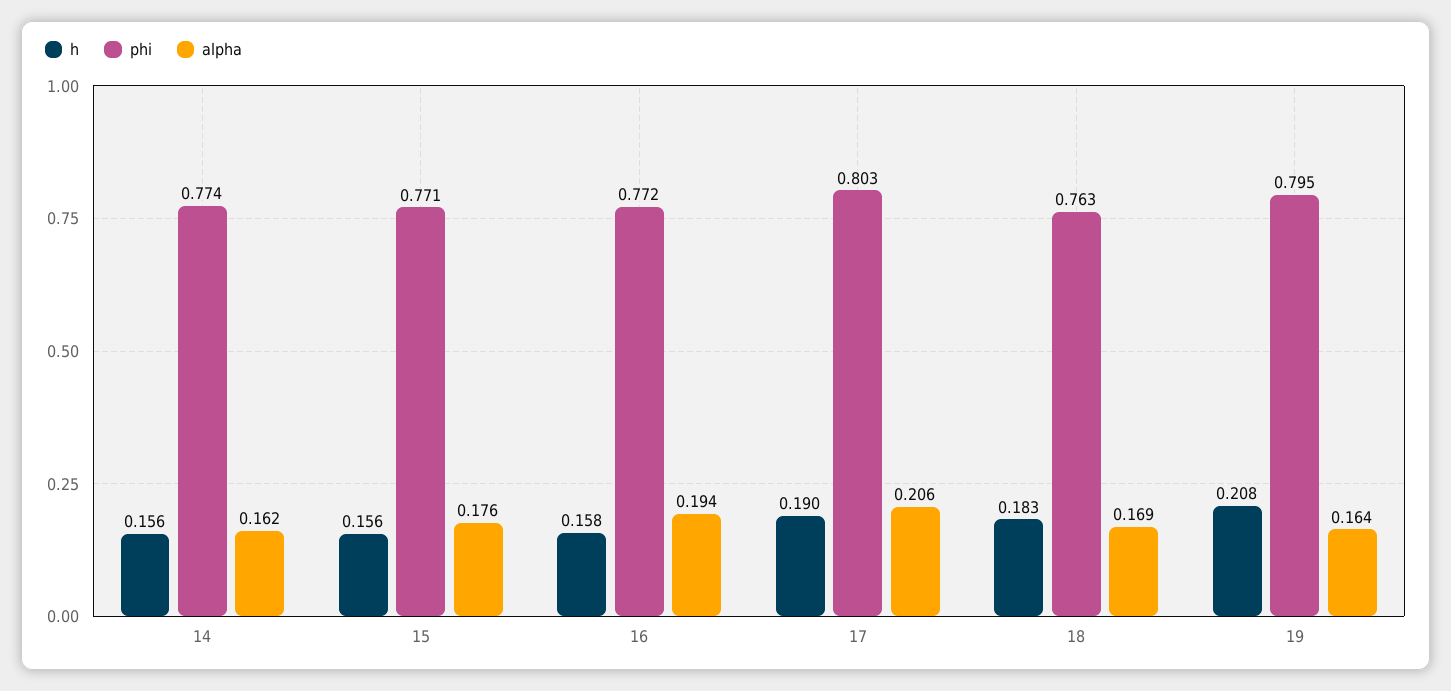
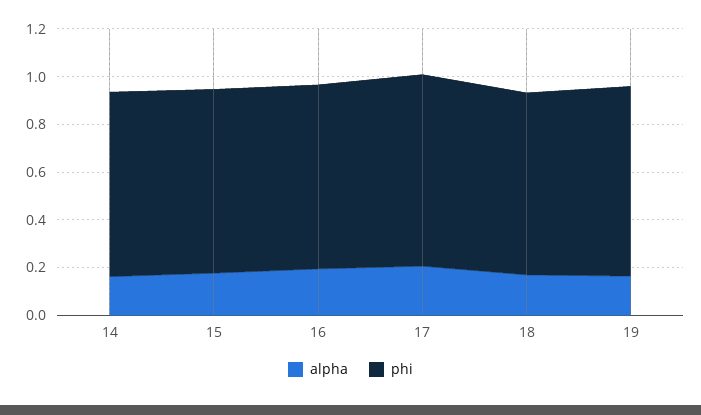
  {
-   "h": {
-     "14": 0.156,
-     "15": 0.156,
-     "16": 0.158,
-     "17": 0.19,
-     "18": 0.183,
-     "19": 0.208
-   },
    "phi": {
      "14": 0.774,
      "15": 0.771,
      "16": 0.772,
      "17": 0.803,
      "18": 0.763,
      "19": 0.795
    },
    "alpha": {
      "14": 0.162,
      "15": 0.176,
      "16": 0.194,
      "17": 0.206,
      "18": 0.169,
      "19": 0.164
    }
  }

